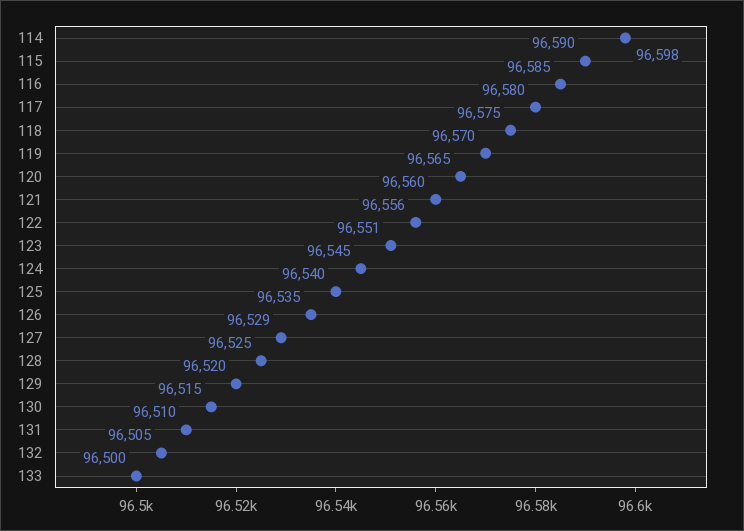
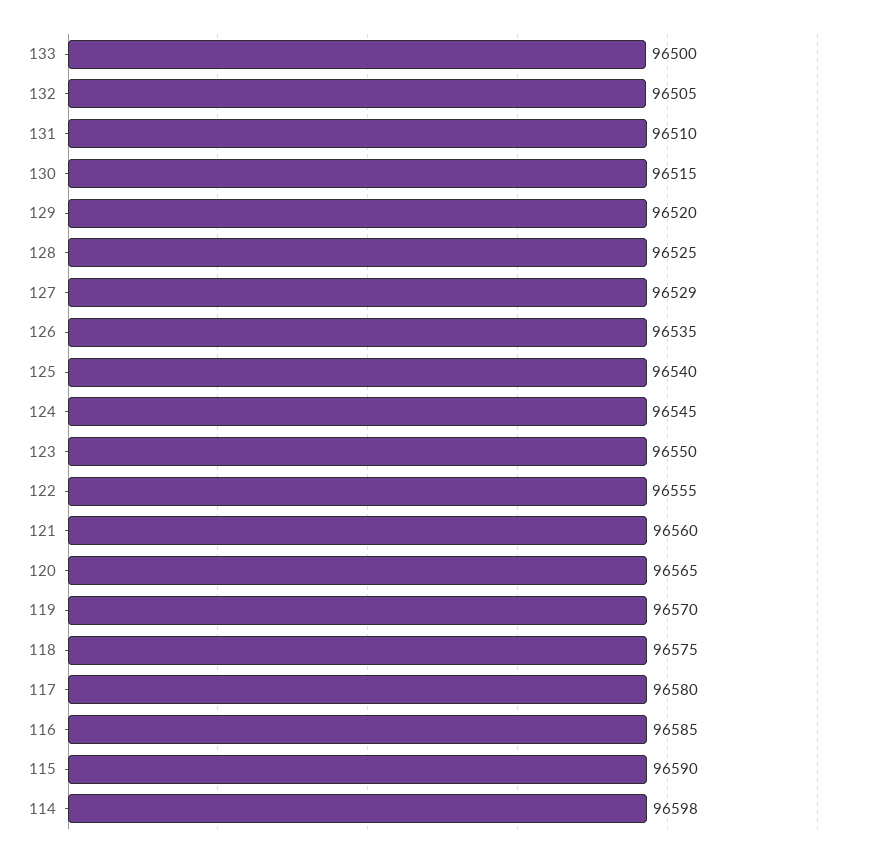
  {
    "114": 96598,
    "115": 96590,
    "116": 96585,
    "117": 96580,
    "118": 96575,
    "119": 96570,
    "120": 96565,
    "121": 96560,
-   "122": 96556,
+   "122": 96555,
-   "123": 96551,
+   "123": 96550,
    "124": 96545,
    "125": 96540,
    "126": 96535,
    "127": 96529,
    "128": 96525,
    "129": 96520,
    "130": 96515,
    "131": 96510,
    "132": 96505,
    "133": 96500
  }

